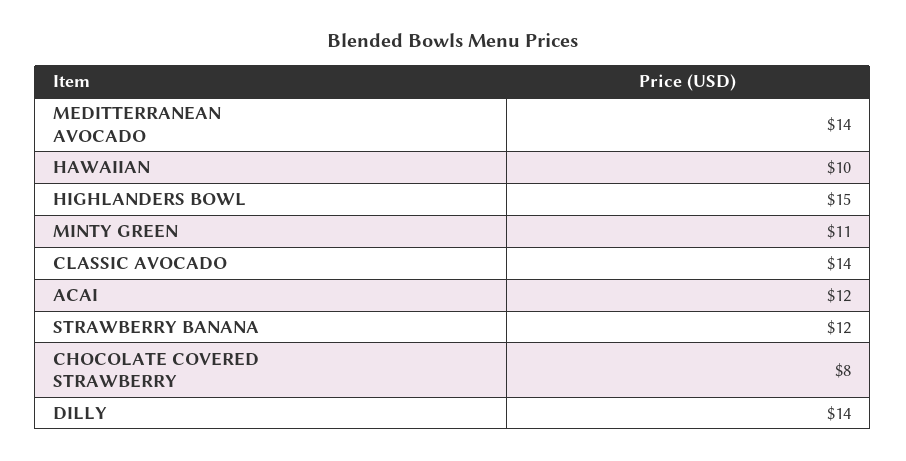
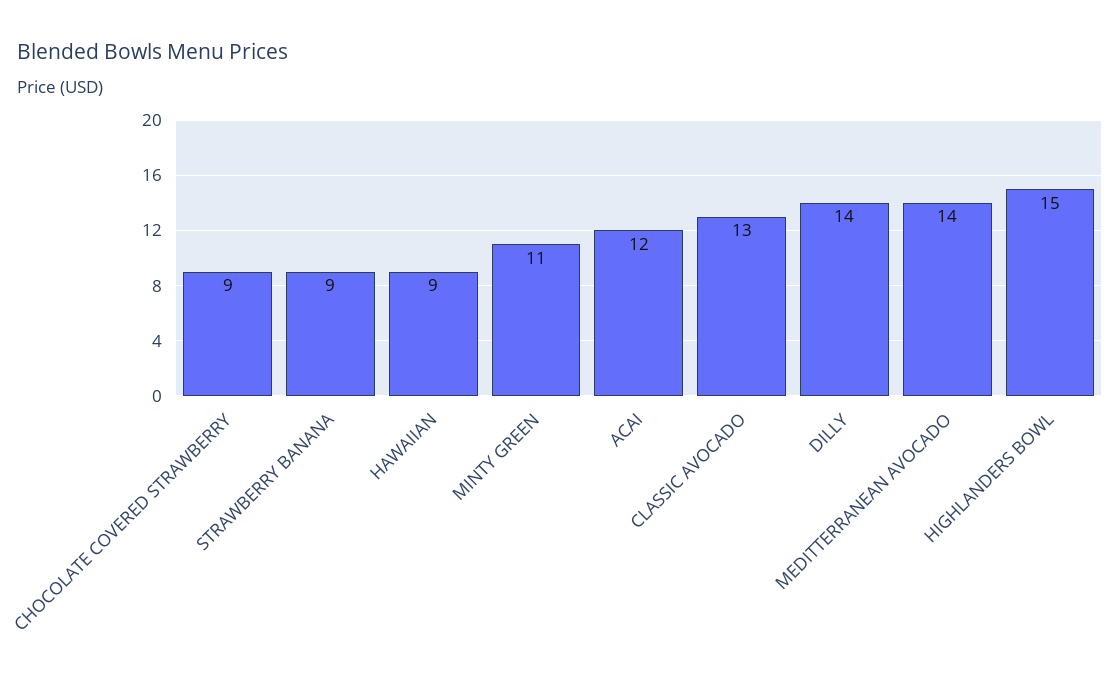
  {
    "MEDITTERRANEAN AVOCADO": 14,
-   "HAWAIIAN": 10,
+   "HAWAIIAN": 9,
    "HIGHLANDERS BOWL": 15,
    "MINTY GREEN": 11,
-   "CLASSIC AVOCADO": 14,
+   "CLASSIC AVOCADO": 13,
    "ACAI": 12,
-   "STRAWBERRY BANANA": 12,
+   "STRAWBERRY BANANA": 9,
-   "CHOCOLATE COVERED STRAWBERRY": 8,
+   "CHOCOLATE COVERED STRAWBERRY": 9,
    "DILLY": 14
  }

